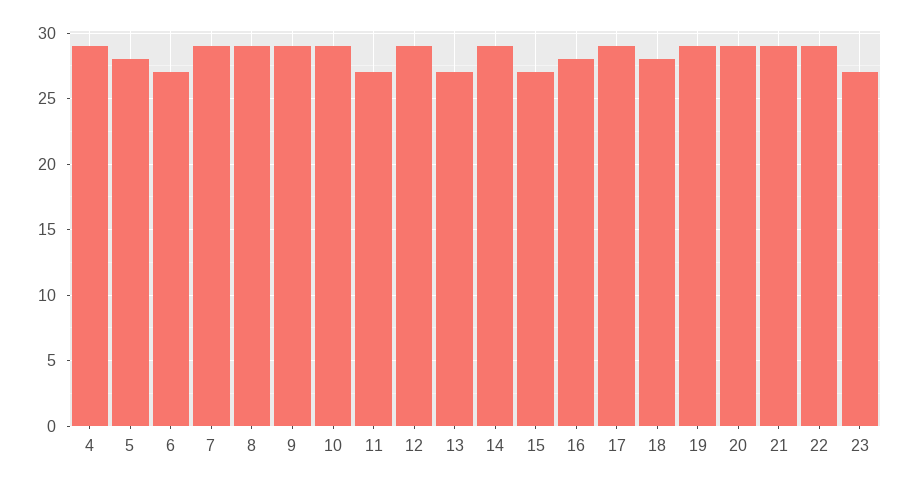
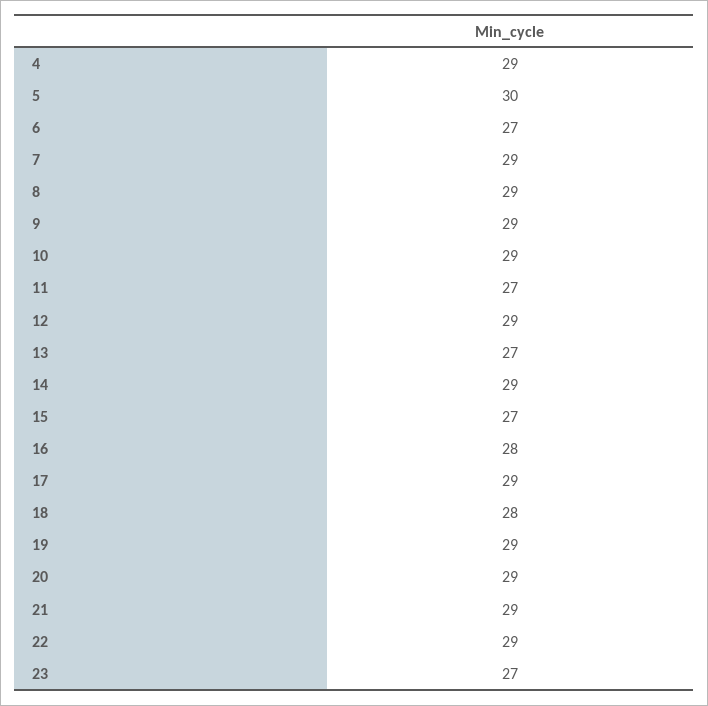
  {
    "4": 29,
-   "5": 28,
+   "5": 30,
    "6": 27,
    "7": 29,
    "8": 29,
    "9": 29,
    "10": 29,
    "11": 27,
    "12": 29,
    "13": 27,
    "14": 29,
    "15": 27,
    "16": 28,
    "17": 29,
    "18": 28,
    "19": 29,
    "20": 29,
    "21": 29,
    "22": 29,
    "23": 27
  }

